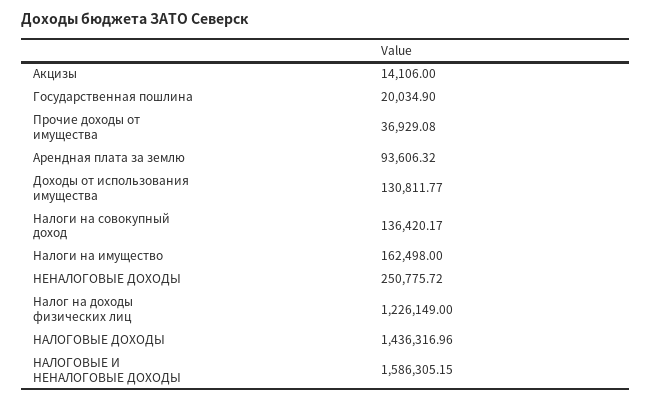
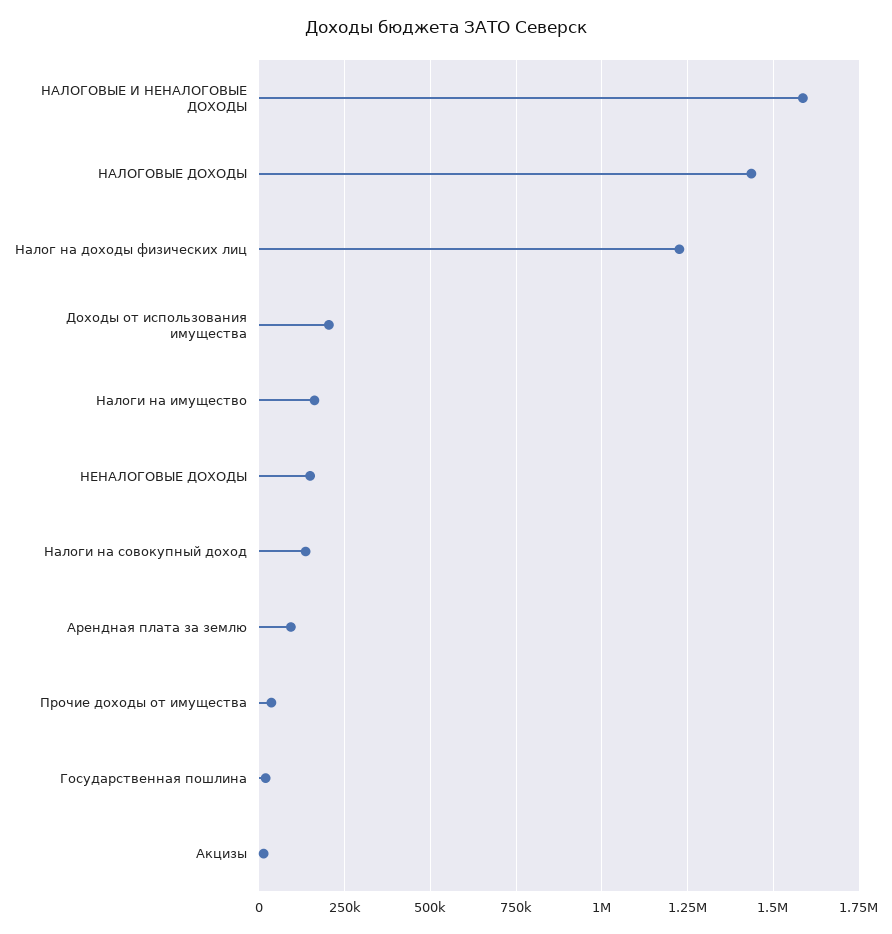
  {
    "Акцизы": 14106,
    "Государственная пошлина": 20034.9,
    "Прочие доходы от имущества": 36929.08,
    "Арендная плата за землю": 93606.32,
-   "Доходы от использования имущества": 130811.77,
+   "Доходы от использования имущества": 200000,
    "Налоги на совокупный доход": 136420.17,
    "Налоги на имущество": 162498,
-   "НЕНАЛОГОВЫЕ ДОХОДЫ": 250775.72,
+   "НЕНАЛОГОВЫЕ ДОХОДЫ": 150000,
    "Налог на доходы физических лиц": 1226149,
    "НАЛОГОВЫЕ ДОХОДЫ": 1436316.96,
    "НАЛОГОВЫЕ И НЕНАЛОГОВЫЕ ДОХОДЫ": 1586305.15
  }

